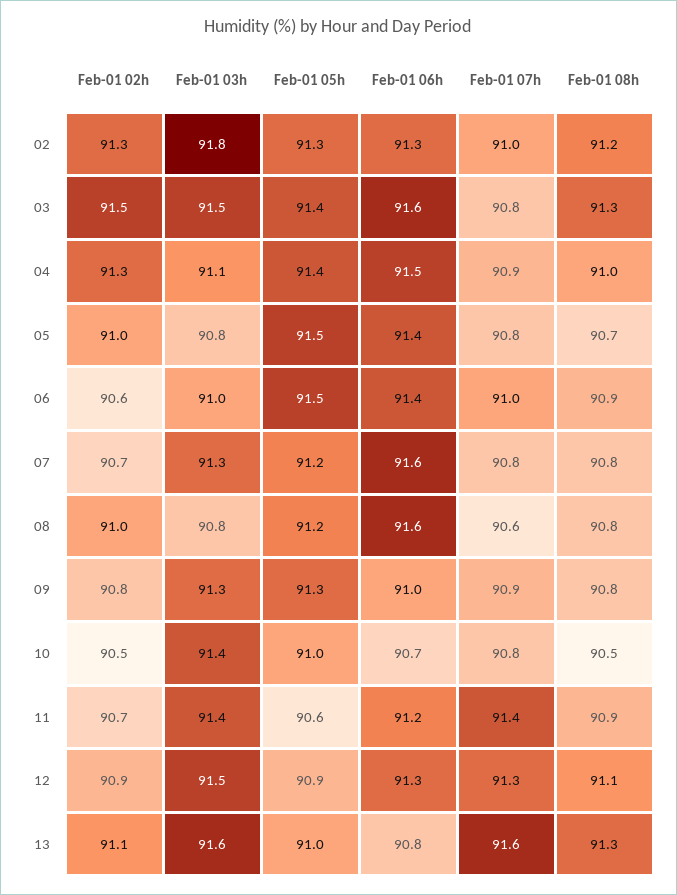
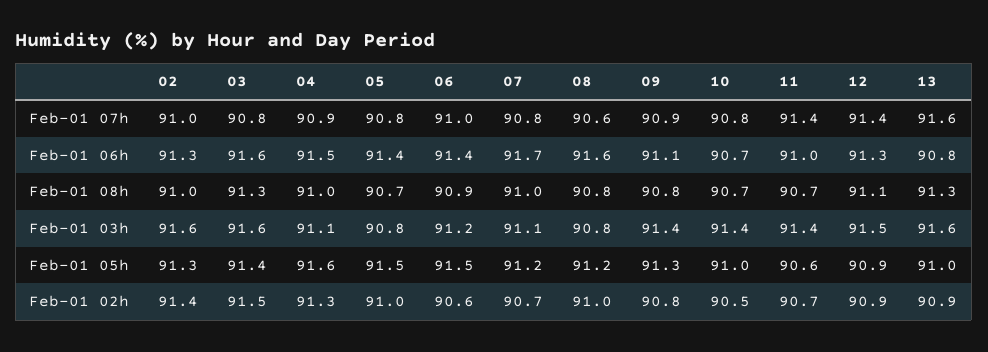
  {
    "Feb-01 02h": {
-     "02": 91.3,
+     "02": 91.4,
      "03": 91.5,
      "04": 91.3,
      "05": 91,
      "06": 90.6,
      "07": 90.7,
      "08": 91,
      "09": 90.8,
      "10": 90.5,
      "11": 90.7,
      "12": 90.9,
-     "13": 91.1
+     "13": 90.9
    },
    "Feb-01 03h": {
-     "02": 91.8,
+     "02": 91.6,
-     "03": 91.5,
+     "03": 91.6,
      "04": 91.1,
      "05": 90.8,
-     "06": 91,
+     "06": 91.2,
-     "07": 91.3,
+     "07": 91.1,
      "08": 90.8,
-     "09": 91.3,
+     "09": 91.4,
      "10": 91.4,
      "11": 91.4,
      "12": 91.5,
      "13": 91.6
    },
    "Feb-01 05h": {
      "02": 91.3,
      "03": 91.4,
-     "04": 91.4,
+     "04": 91.6,
      "05": 91.5,
      "06": 91.5,
      "07": 91.2,
      "08": 91.2,
      "09": 91.3,
      "10": 91,
      "11": 90.6,
      "12": 90.9,
      "13": 91
    },
    "Feb-01 06h": {
      "02": 91.3,
      "03": 91.6,
      "04": 91.5,
      "05": 91.4,
      "06": 91.4,
-     "07": 91.6,
+     "07": 91.7,
      "08": 91.6,
-     "09": 91,
+     "09": 91.1,
      "10": 90.7,
-     "11": 91.2,
+     "11": 91,
      "12": 91.3,
      "13": 90.8
    },
    "Feb-01 07h": {
      "02": 91,
      "03": 90.8,
      "04": 90.9,
      "05": 90.8,
      "06": 91,
      "07": 90.8,
      "08": 90.6,
      "09": 90.9,
      "10": 90.8,
      "11": 91.4,
-     "12": 91.3,
+     "12": 91.4,
      "13": 91.6
    },
    "Feb-01 08h": {
-     "02": 91.2,
+     "02": 91,
      "03": 91.3,
      "04": 91,
      "05": 90.7,
      "06": 90.9,
-     "07": 90.8,
+     "07": 91,
      "08": 90.8,
      "09": 90.8,
-     "10": 90.5,
+     "10": 90.7,
-     "11": 90.9,
+     "11": 90.7,
      "12": 91.1,
      "13": 91.3
    }
  }

